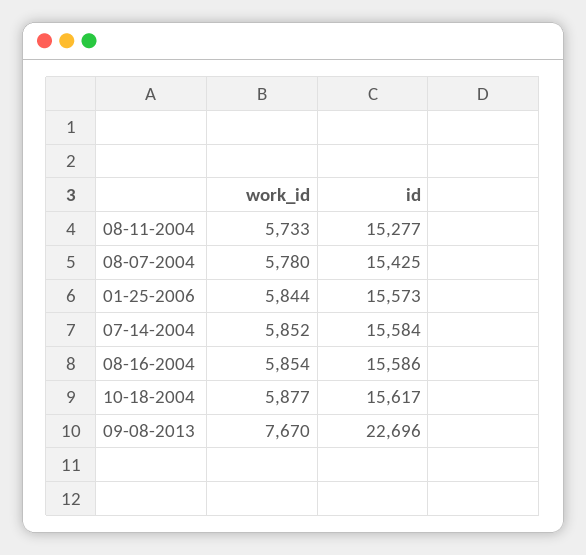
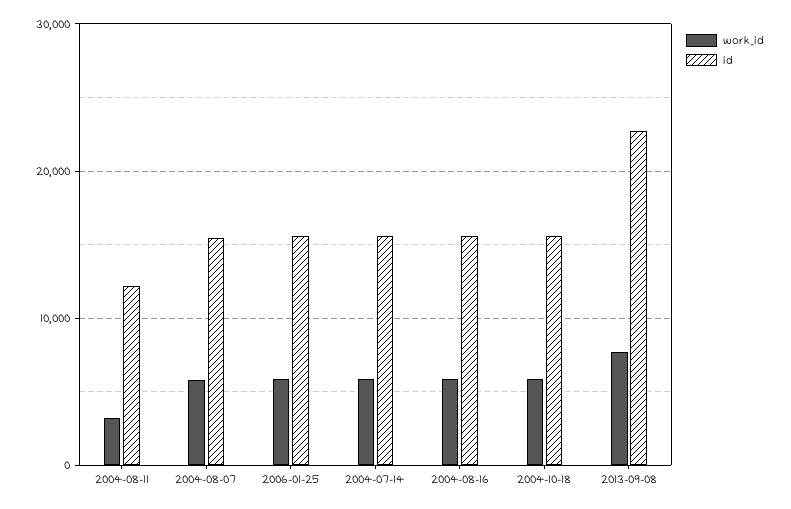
  {
    "work_id": {
-     "08-11-2004": 5733,
+     "08-11-2004": 3000,
      "08-07-2004": 5780,
      "01-25-2006": 5844,
      "07-14-2004": 5852,
      "08-16-2004": 5854,
      "10-18-2004": 5877,
      "09-08-2013": 7670
    },
    "id": {
-     "08-11-2004": 15277,
+     "08-11-2004": 12000,
      "08-07-2004": 15425,
      "01-25-2006": 15573,
      "07-14-2004": 15584,
      "08-16-2004": 15586,
      "10-18-2004": 15617,
      "09-08-2013": 22696
    }
  }

